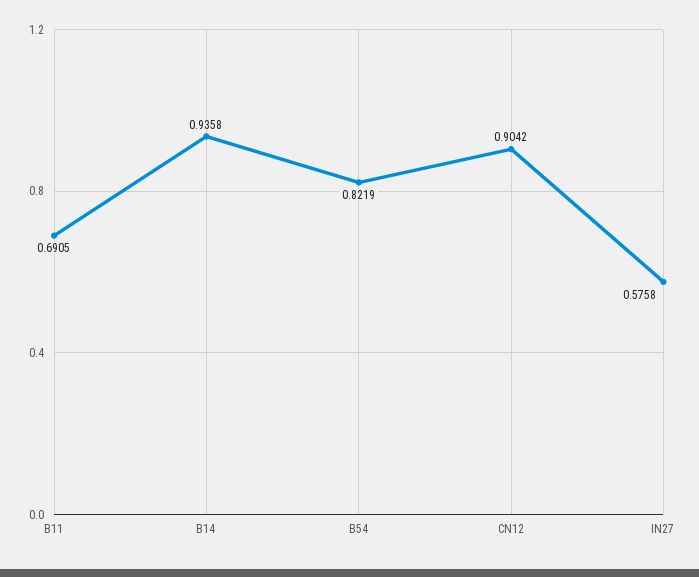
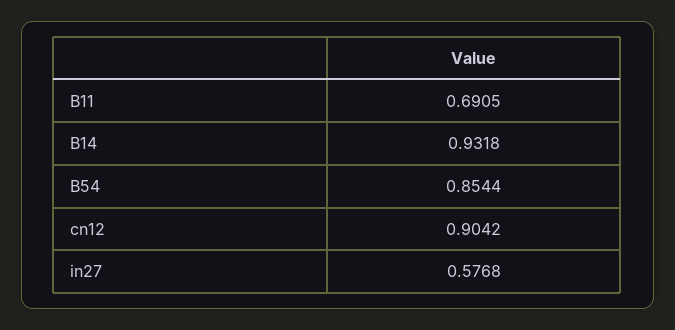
  {
    "B11": 0.6905,
-   "B14": 0.9358,
+   "B14": 0.9318,
-   "B54": 0.8219,
+   "B54": 0.8544,
    "CN12": 0.9042,
-   "IN27": 0.5758
+   "IN27": 0.5768
  }

